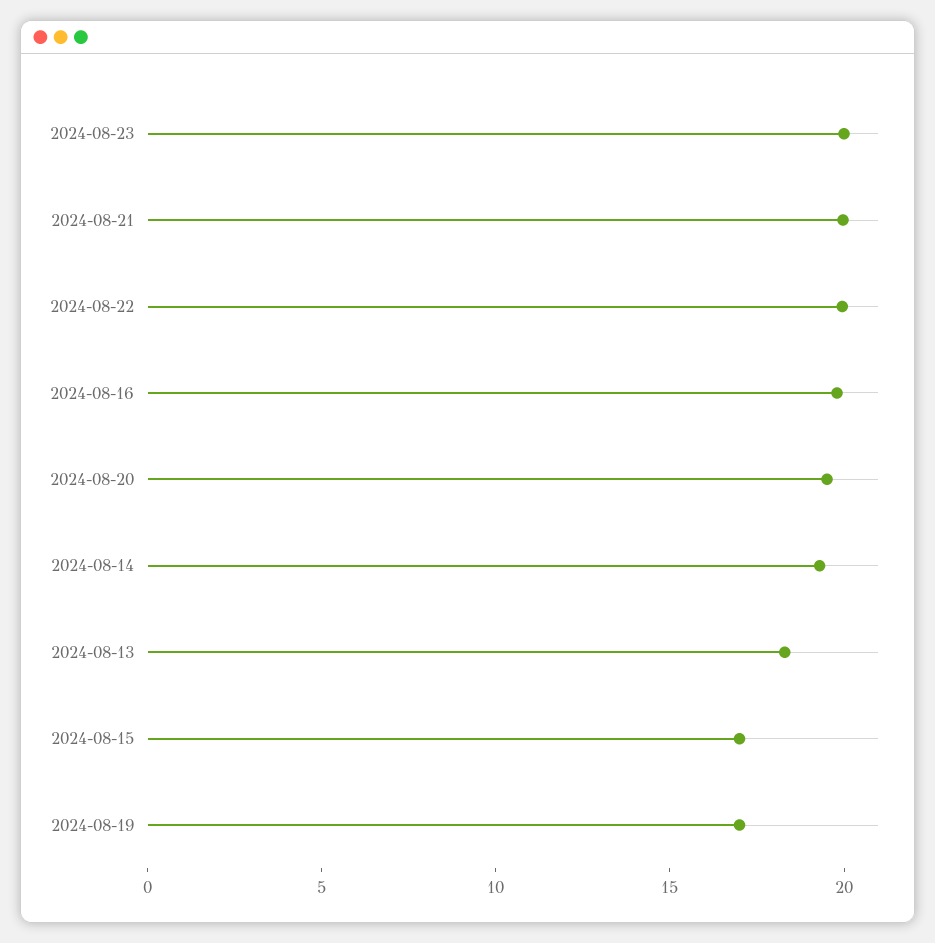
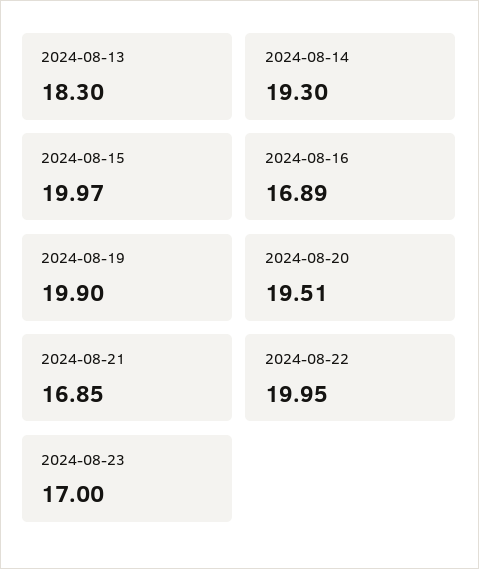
  {
-   "2024-08-23": 20,
+   "2024-08-23": 17,
-   "2024-08-21": 20,
+   "2024-08-21": 16.85,
    "2024-08-22": 19.95,
-   "2024-08-16": 20,
+   "2024-08-16": 16.89,
    "2024-08-20": 19.51,
    "2024-08-14": 19.3,
    "2024-08-13": 18.3,
-   "2024-08-15": 17,
+   "2024-08-15": 19.97,
-   "2024-08-19": 17
+   "2024-08-19": 19.9
  }

